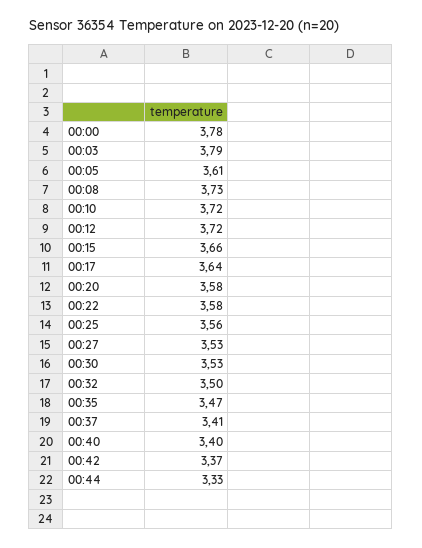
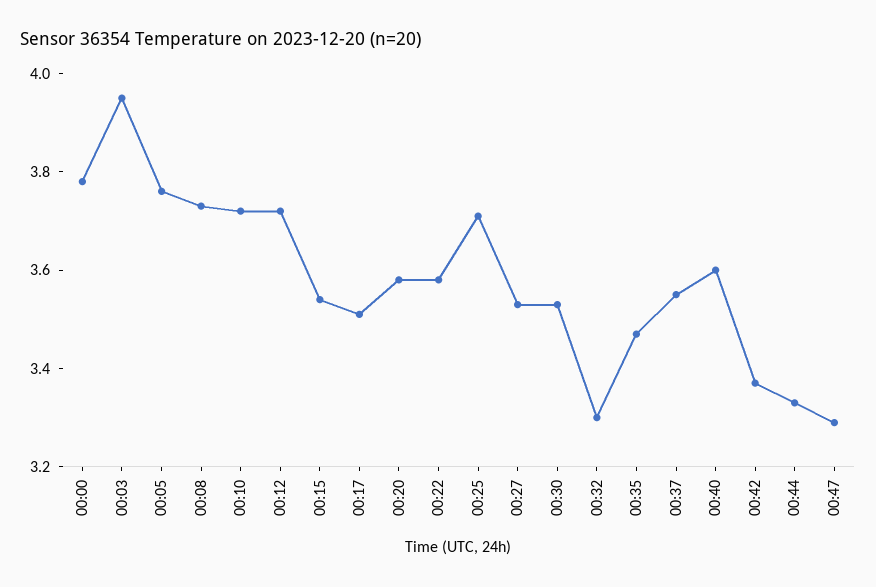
  {
    "00:00": 3.78,
-   "00:03": 3.79,
+   "00:03": 3.95,
-   "00:05": 3.61,
+   "00:05": 3.75,
    "00:08": 3.73,
    "00:10": 3.72,
    "00:12": 3.72,
-   "00:15": 3.66,
+   "00:15": 3.55,
-   "00:17": 3.64,
+   "00:17": 3.5,
    "00:20": 3.58,
    "00:22": 3.58,
-   "00:25": 3.56,
+   "00:25": 3.7,
    "00:27": 3.53,
    "00:30": 3.53,
-   "00:32": 3.5,
+   "00:32": 3.3,
    "00:35": 3.47,
-   "00:37": 3.41,
+   "00:37": 3.55,
-   "00:40": 3.4,
+   "00:40": 3.6,
    "00:42": 3.37,
-   "00:44": 3.33
+   "00:44": 3.33,
+   "00:47": 3.3
  }

